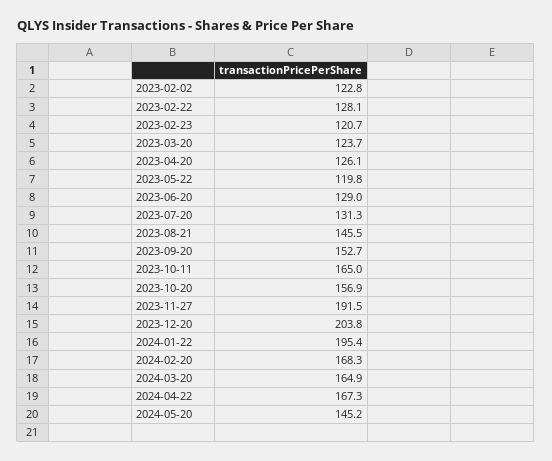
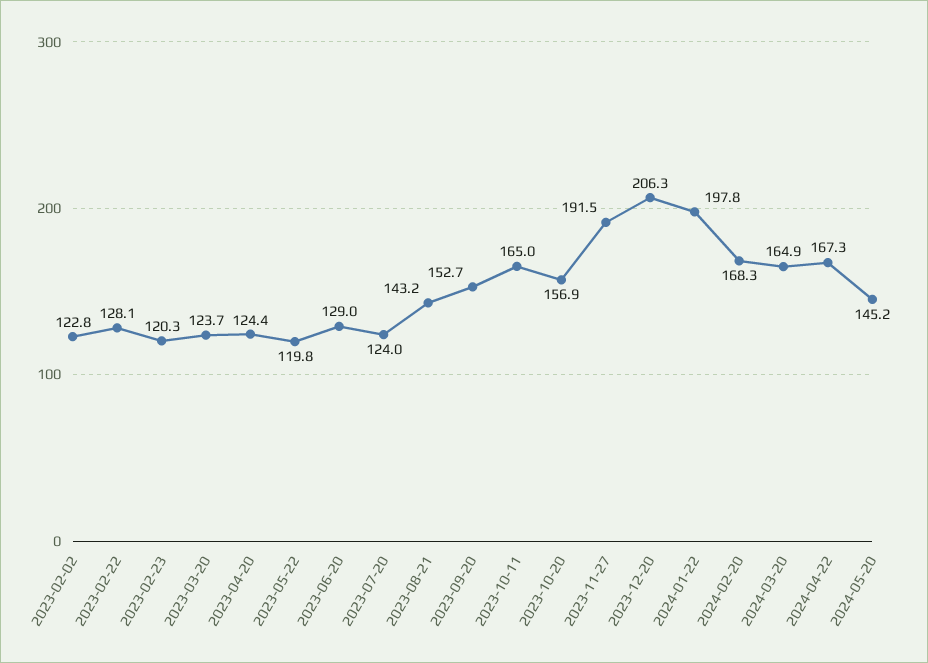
  {
    "2023-02-02": 122.8,
    "2023-02-22": 128.1,
-   "2023-02-23": 120.7,
+   "2023-02-23": 120.3,
    "2023-03-20": 123.7,
-   "2023-04-20": 126.1,
+   "2023-04-20": 124.4,
    "2023-05-22": 119.8,
    "2023-06-20": 129,
-   "2023-07-20": 131.3,
+   "2023-07-20": 124,
-   "2023-08-21": 145.5,
+   "2023-08-21": 143.2,
    "2023-09-20": 152.7,
    "2023-10-11": 165,
    "2023-10-20": 156.9,
    "2023-11-27": 191.5,
-   "2023-12-20": 203.8,
+   "2023-12-20": 206.3,
-   "2024-01-22": 195.4,
+   "2024-01-22": 197.8,
    "2024-02-20": 168.3,
    "2024-03-20": 164.9,
    "2024-04-22": 167.3,
    "2024-05-20": 145.2
  }

